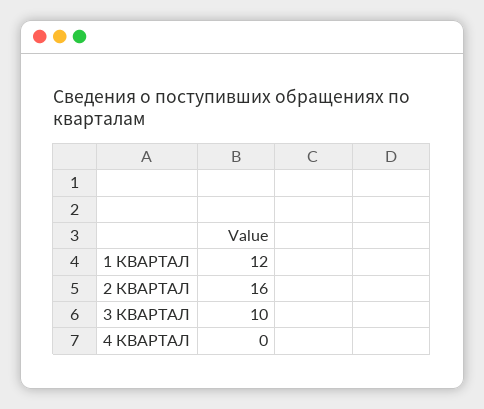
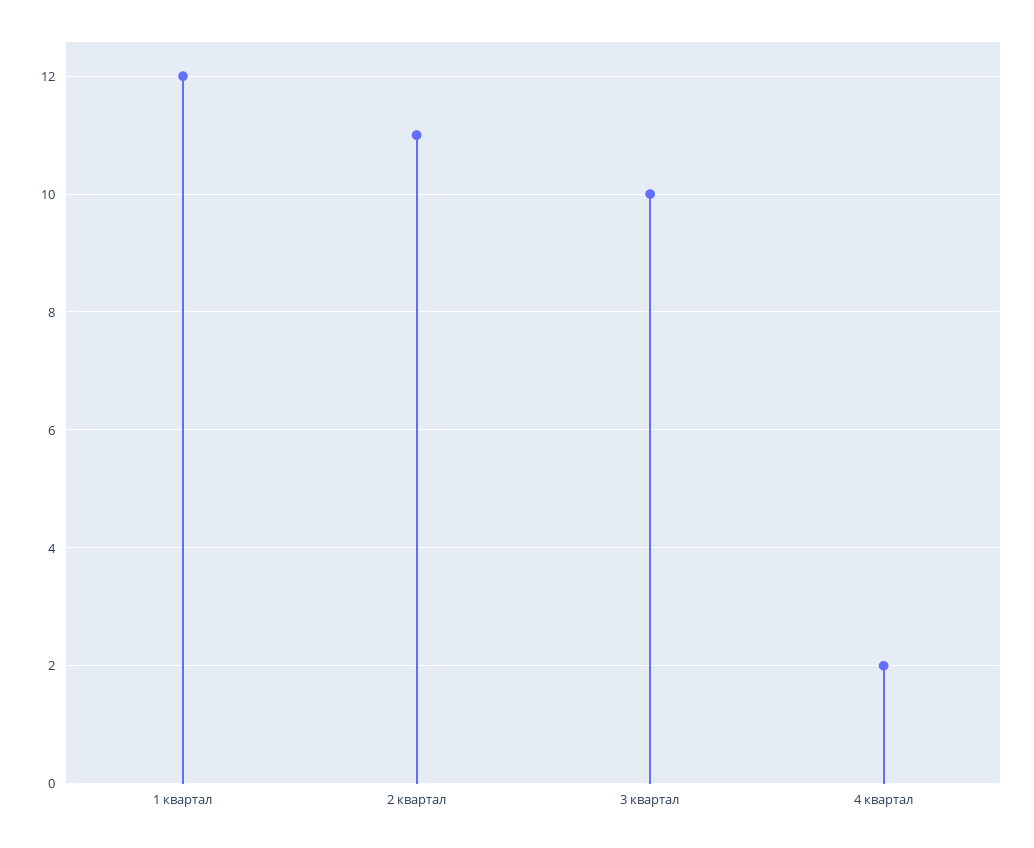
  {
    "1 КВАРТАЛ": 12,
-   "2 КВАРТАЛ": 16,
+   "2 КВАРТАЛ": 11,
    "3 КВАРТАЛ": 10,
-   "4 КВАРТАЛ": 0
+   "4 КВАРТАЛ": 2
  }

